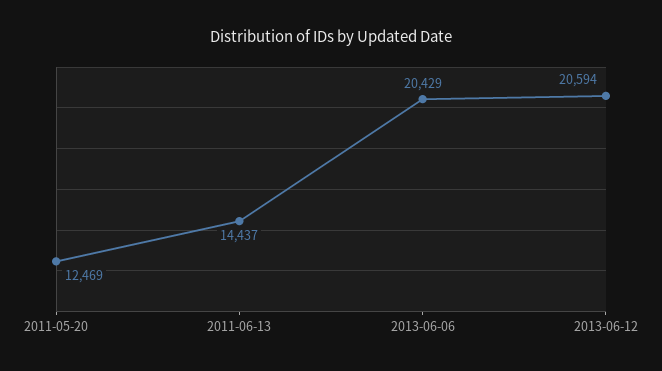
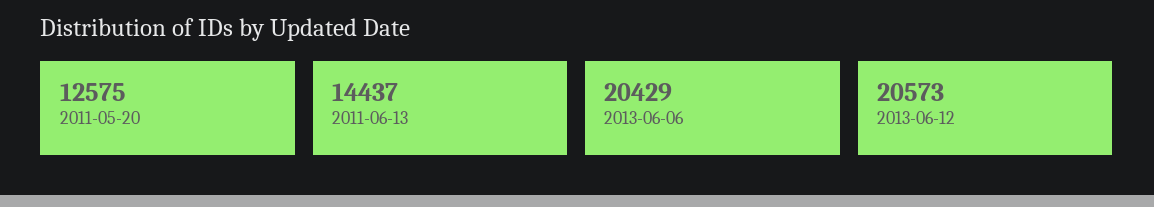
  {
-   "2011-05-20": 12469,
+   "2011-05-20": 12575,
    "2011-06-13": 14437,
    "2013-06-06": 20429,
-   "2013-06-12": 20594
+   "2013-06-12": 20573
  }

